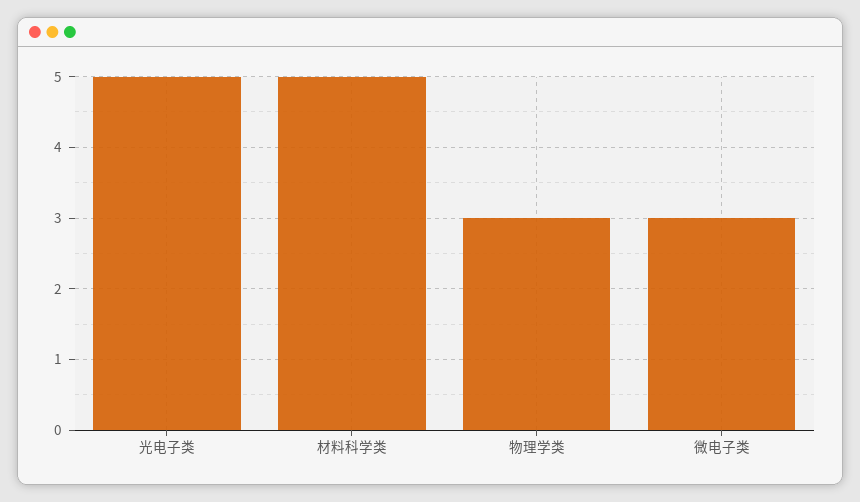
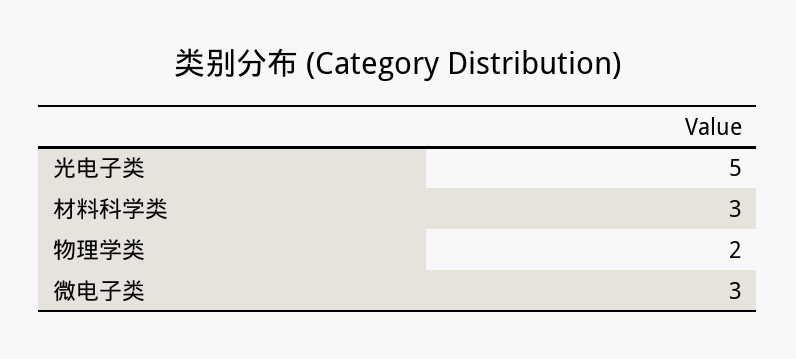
  {
    "光电子类": 5,
-   "材料科学类": 5,
+   "材料科学类": 3,
-   "物理学类": 3,
+   "物理学类": 2,
    "微电子类": 3
  }

